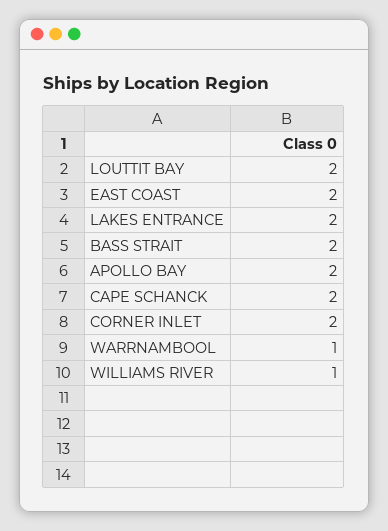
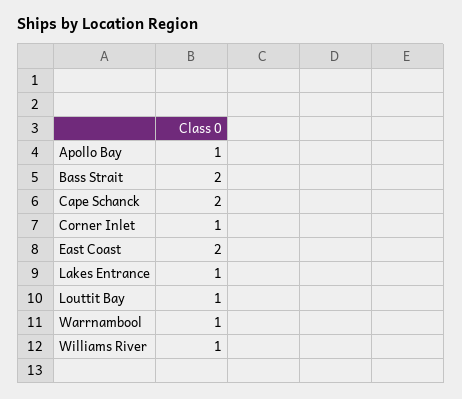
  {
-   "LOUTTIT BAY": 2,
+   "LOUTTIT BAY": 1,
    "EAST COAST": 2,
-   "LAKES ENTRANCE": 2,
+   "LAKES ENTRANCE": 1,
    "BASS STRAIT": 2,
-   "APOLLO BAY": 2,
+   "APOLLO BAY": 1,
    "CAPE SCHANCK": 2,
-   "CORNER INLET": 2,
+   "CORNER INLET": 1,
    "WARRNAMBOOL": 1,
    "WILLIAMS RIVER": 1
  }

